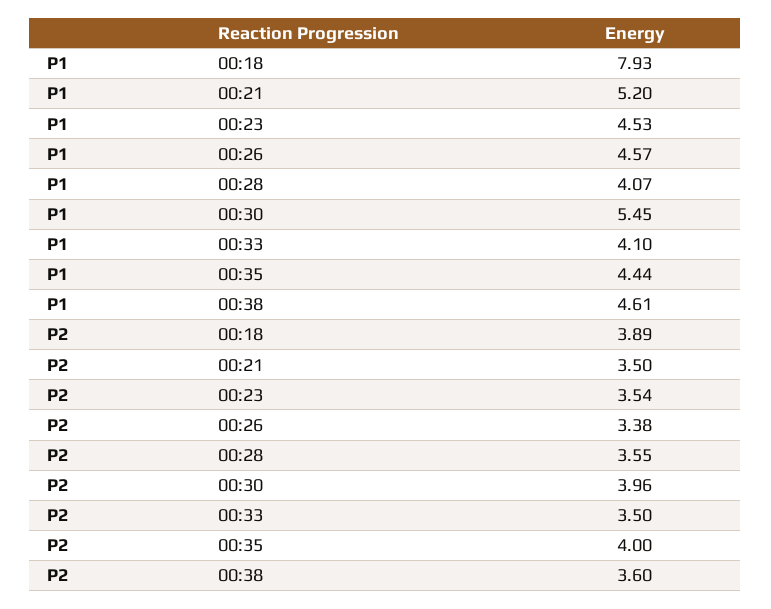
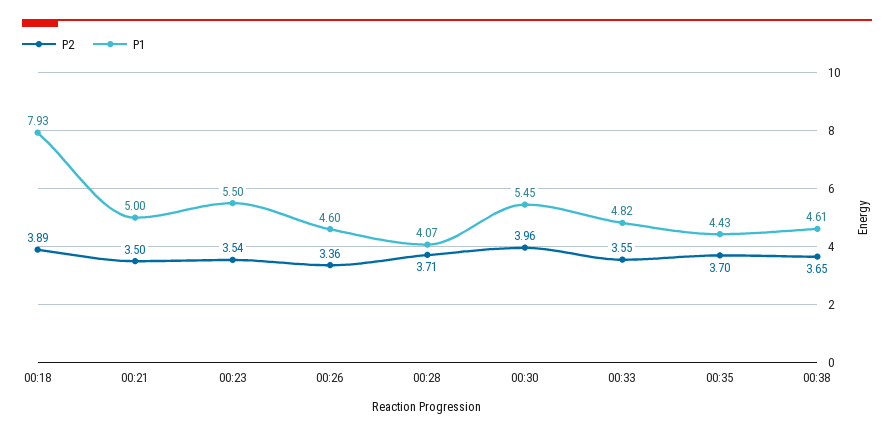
  {
    "P1": {
      "00:18": 7.93,
-     "00:21": 5.2,
+     "00:21": 5,
-     "00:23": 4.53,
+     "00:23": 5.5,
-     "00:26": 4.57,
+     "00:26": 4.6,
      "00:28": 4.07,
      "00:30": 5.45,
-     "00:33": 4.1,
+     "00:33": 4.82,
-     "00:35": 4.44,
+     "00:35": 4.43,
      "00:38": 4.61
    },
    "P2": {
      "00:18": 3.89,
      "00:21": 3.5,
      "00:23": 3.54,
-     "00:26": 3.38,
+     "00:26": 3.36,
-     "00:28": 3.55,
+     "00:28": 3.71,
      "00:30": 3.96,
-     "00:33": 3.5,
+     "00:33": 3.55,
-     "00:35": 4,
+     "00:35": 3.7,
-     "00:38": 3.6
+     "00:38": 3.65
    }
  }

